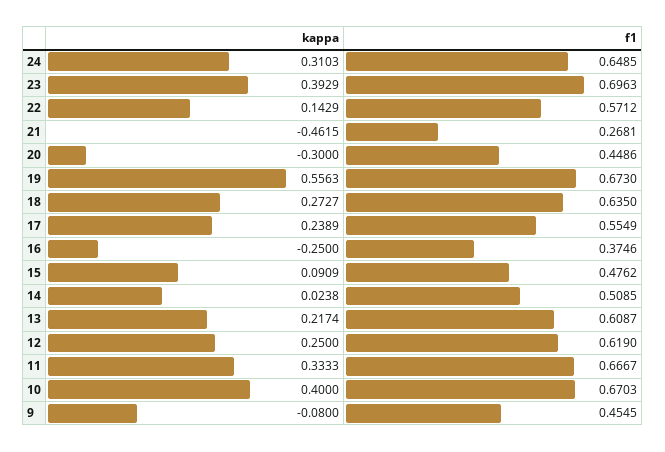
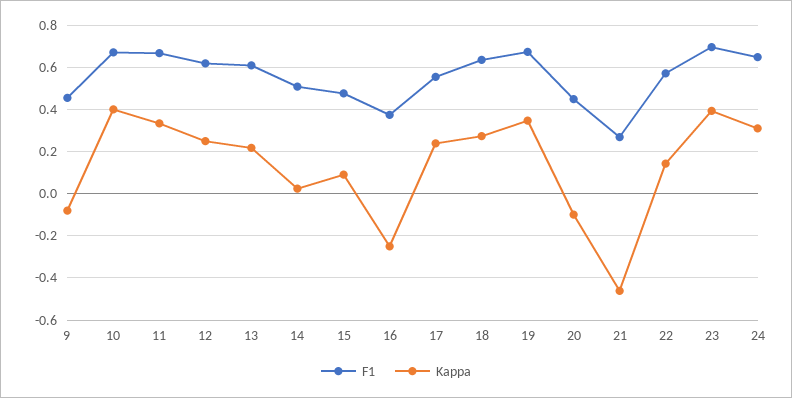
  {
    "kappa": {
      "24": 0.3103,
      "23": 0.3929,
      "22": 0.1429,
      "21": -0.4615,
-     "20": -0.3,
+     "20": -0.1,
-     "19": 0.5563,
+     "19": 0.35,
      "18": 0.2727,
      "17": 0.2389,
      "16": -0.25,
      "15": 0.0909,
      "14": 0.0238,
      "13": 0.2174,
      "12": 0.25,
      "11": 0.3333,
      "10": 0.4,
      "9": -0.08
    },
    "f1": {
      "24": 0.6485,
      "23": 0.6963,
      "22": 0.5712,
      "21": 0.2681,
      "20": 0.4486,
      "19": 0.673,
      "18": 0.635,
      "17": 0.5549,
      "16": 0.3746,
      "15": 0.4762,
      "14": 0.5085,
      "13": 0.6087,
      "12": 0.619,
      "11": 0.6667,
      "10": 0.6703,
      "9": 0.4545
    }
  }

